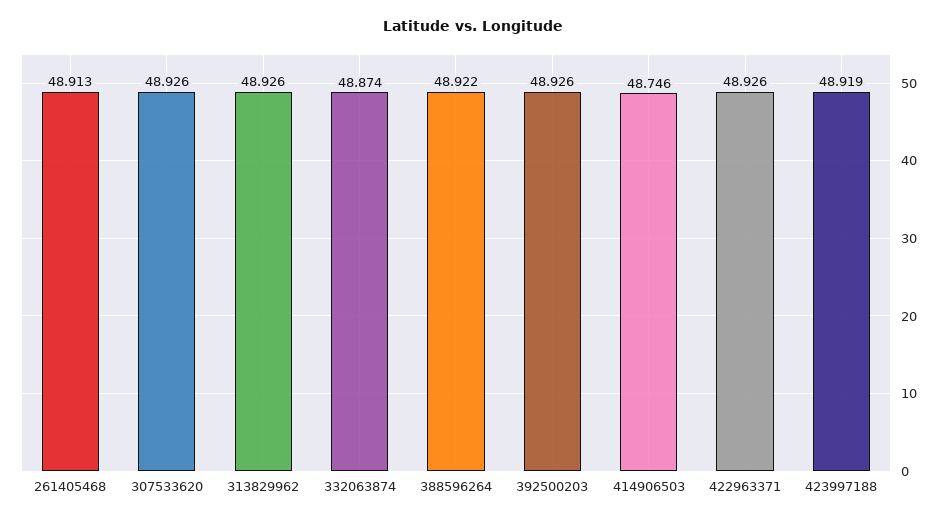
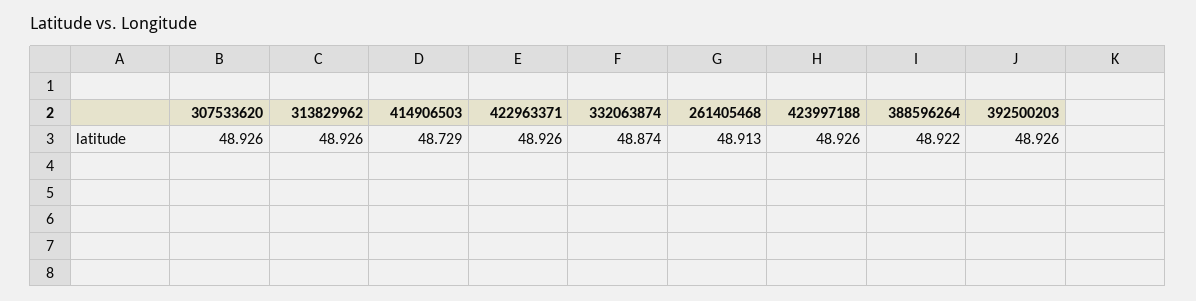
  {
    "261405468": 48.913,
    "307533620": 48.926,
    "313829962": 48.926,
    "332063874": 48.874,
    "388596264": 48.922,
    "392500203": 48.926,
-   "414906503": 48.746,
+   "414906503": 48.729,
    "422963371": 48.926,
-   "423997188": 48.919
+   "423997188": 48.926
  }

